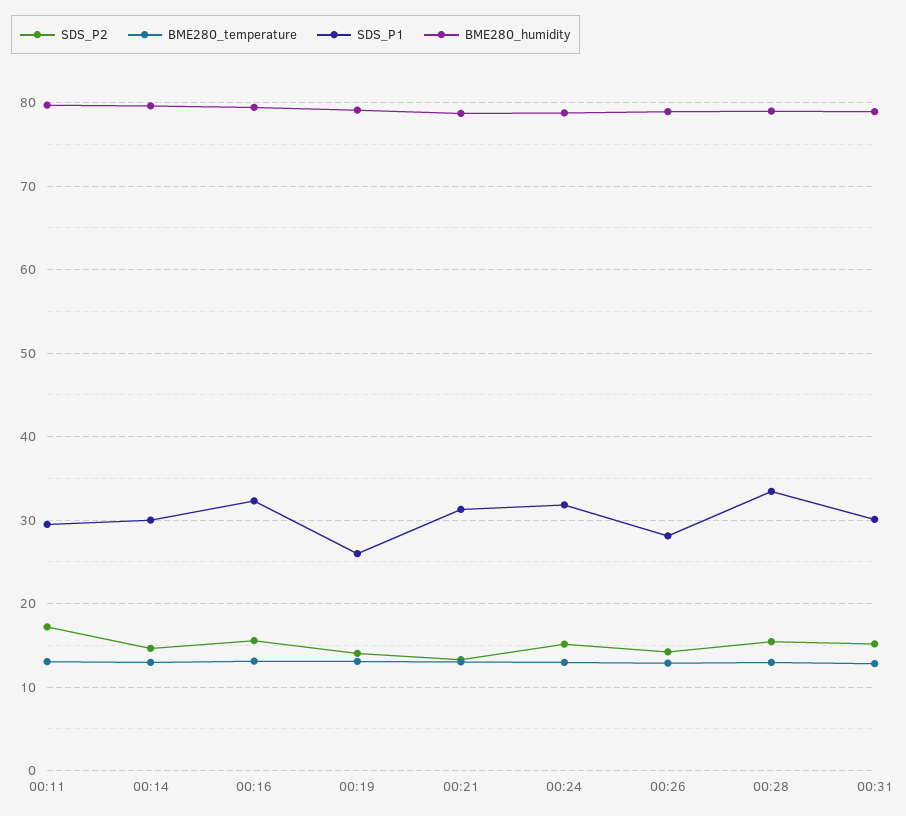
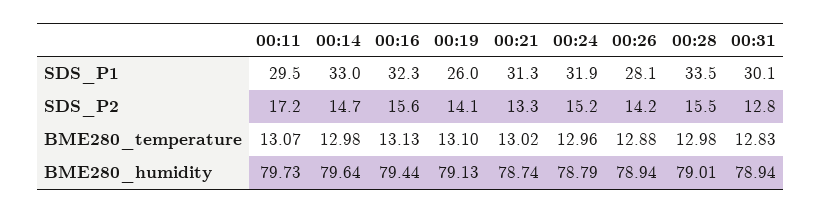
  {
    "SDS_P2": {
      "00:11": 17.2,
      "00:14": 14.7,
      "00:16": 15.6,
      "00:19": 14.1,
      "00:21": 13.3,
      "00:24": 15.2,
      "00:26": 14.2,
      "00:28": 15.5,
-     "00:31": 15
+     "00:31": 12.8
    },
    "BME280_temperature": {
      "00:11": 13.07,
      "00:14": 12.98,
      "00:16": 13.13,
      "00:19": 13.1,
      "00:21": 13.02,
      "00:24": 12.96,
      "00:26": 12.88,
      "00:28": 12.98,
      "00:31": 12.83
    },
    "SDS_P1": {
      "00:11": 29.5,
-     "00:14": 30,
+     "00:14": 33,
      "00:16": 32.3,
      "00:19": 26,
      "00:21": 31.3,
      "00:24": 31.9,
      "00:26": 28.1,
      "00:28": 33.5,
      "00:31": 30.1
    },
    "BME280_humidity": {
      "00:11": 79.73,
      "00:14": 79.64,
      "00:16": 79.44,
      "00:19": 79.13,
      "00:21": 78.74,
      "00:24": 78.79,
      "00:26": 78.94,
      "00:28": 79.01,
      "00:31": 78.94
    }
  }

